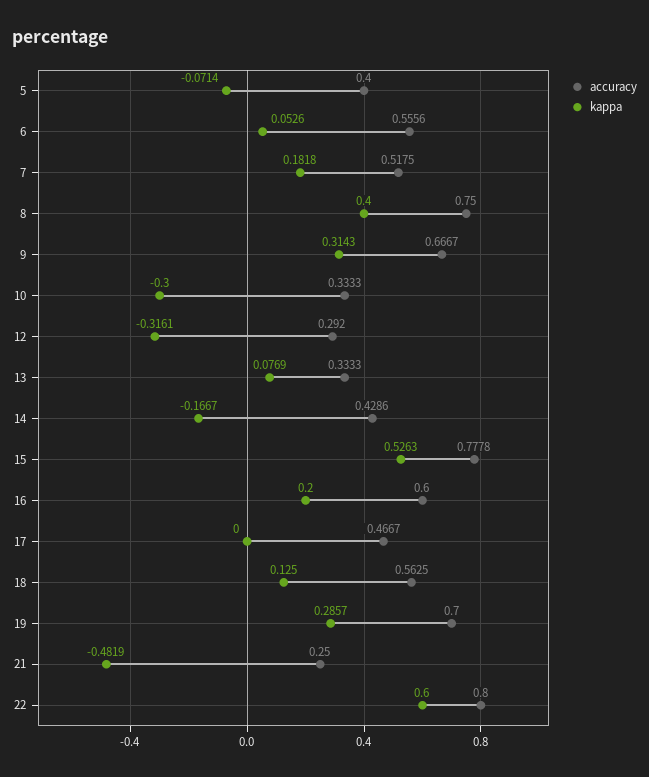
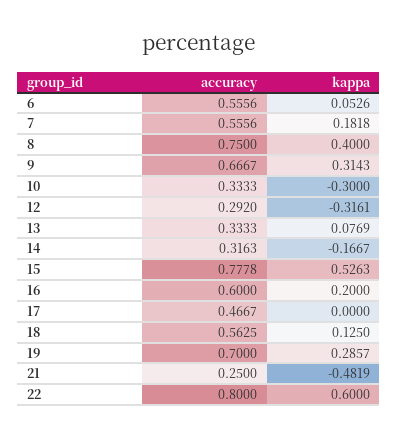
  {
    "accuracy": {
-     "5": 0.4,
      "6": 0.5556,
-     "7": 0.5175,
+     "7": 0.5556,
      "8": 0.75,
      "9": 0.6667,
      "10": 0.3333,
      "12": 0.292,
      "13": 0.3333,
-     "14": 0.4286,
+     "14": 0.3163,
      "15": 0.7778,
      "16": 0.6,
      "17": 0.4667,
      "18": 0.5625,
      "19": 0.7,
      "21": 0.25,
      "22": 0.8
    },
    "kappa": {
-     "5": -0.0714,
      "6": 0.0526,
      "7": 0.1818,
      "8": 0.4,
      "9": 0.3143,
      "10": -0.3,
      "12": -0.3161,
      "13": 0.0769,
      "14": -0.1667,
      "15": 0.5263,
      "16": 0.2,
      "17": 0,
      "18": 0.125,
      "19": 0.2857,
      "21": -0.4819,
      "22": 0.6
    }
  }

